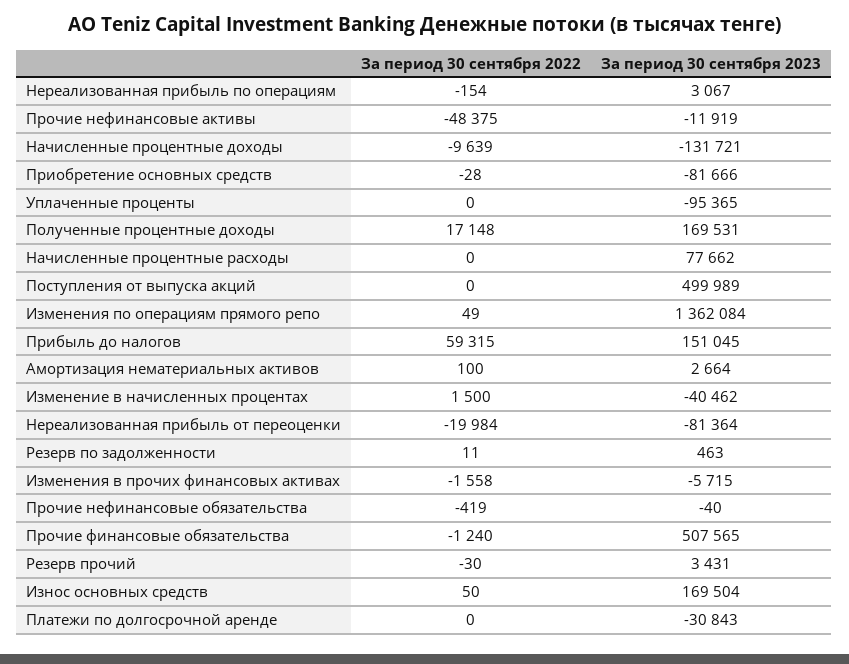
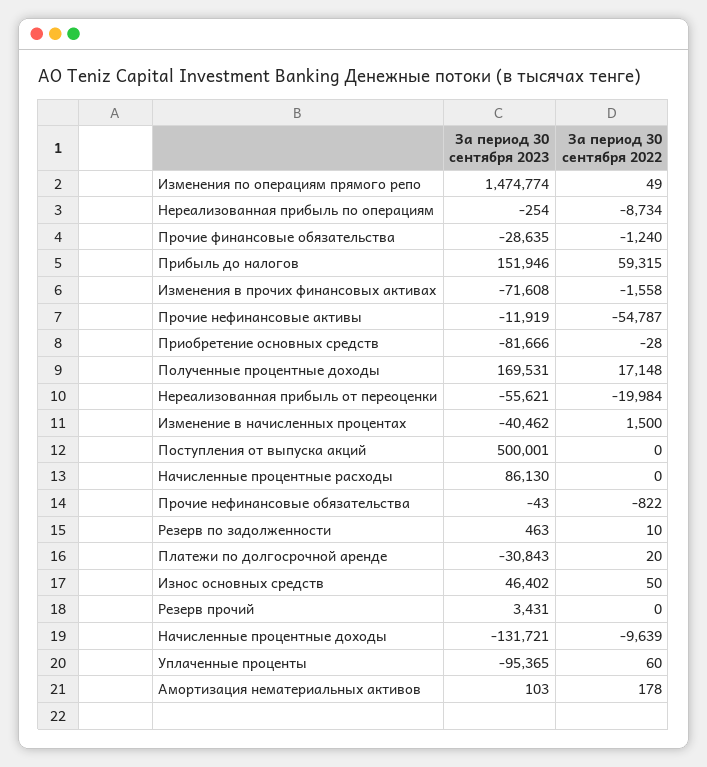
  {
    "За период 30 сентября 2022": {
-     "Нереализованная прибыль по операциям": -154,
+     "Нереализованная прибыль по операциям": -8734,
-     "Прочие нефинансовые активы": -48375,
+     "Прочие нефинансовые активы": -54787,
      "Начисленные процентные доходы": -9639,
      "Приобретение основных средств": -28,
-     "Уплаченные проценты": 0,
+     "Уплаченные проценты": 60,
      "Полученные процентные доходы": 17148,
      "Начисленные процентные расходы": 0,
      "Поступления от выпуска акций": 0,
      "Изменения по операциям прямого репо": 49,
      "Прибыль до налогов": 59315,
-     "Амортизация нематериальных активов": 100,
+     "Амортизация нематериальных активов": 178,
      "Изменение в начисленных процентах": 1500,
      "Нереализованная прибыль от переоценки": -19984,
-     "Резерв по задолженности": 11,
+     "Резерв по задолженности": 10,
      "Изменения в прочих финансовых активах": -1558,
-     "Прочие нефинансовые обязательства": -419,
+     "Прочие нефинансовые обязательства": -822,
      "Прочие финансовые обязательства": -1240,
-     "Резерв прочий": -30,
+     "Резерв прочий": 0,
      "Износ основных средств": 50,
-     "Платежи по долгосрочной аренде": 0
+     "Платежи по долгосрочной аренде": 20
    },
    "За период 30 сентября 2023": {
-     "Нереализованная прибыль по операциям": 3067,
+     "Нереализованная прибыль по операциям": -254,
      "Прочие нефинансовые активы": -11919,
      "Начисленные процентные доходы": -131721,
      "Приобретение основных средств": -81666,
      "Уплаченные проценты": -95365,
      "Полученные процентные доходы": 169531,
-     "Начисленные процентные расходы": 77662,
+     "Начисленные процентные расходы": 86130,
-     "Поступления от выпуска акций": 499989,
+     "Поступления от выпуска акций": 500001,
-     "Изменения по операциям прямого репо": 1362084,
+     "Изменения по операциям прямого репо": 1474774,
-     "Прибыль до налогов": 151045,
+     "Прибыль до налогов": 151946,
-     "Амортизация нематериальных активов": 2664,
+     "Амортизация нематериальных активов": 103,
      "Изменение в начисленных процентах": -40462,
-     "Нереализованная прибыль от переоценки": -81364,
+     "Нереализованная прибыль от переоценки": -55621,
      "Резерв по задолженности": 463,
-     "Изменения в прочих финансовых активах": -5715,
+     "Изменения в прочих финансовых активах": -71608,
-     "Прочие нефинансовые обязательства": -40,
+     "Прочие нефинансовые обязательства": -43,
-     "Прочие финансовые обязательства": 507565,
+     "Прочие финансовые обязательства": -28635,
      "Резерв прочий": 3431,
-     "Износ основных средств": 169504,
+     "Износ основных средств": 46402,
      "Платежи по долгосрочной аренде": -30843
    }
  }

